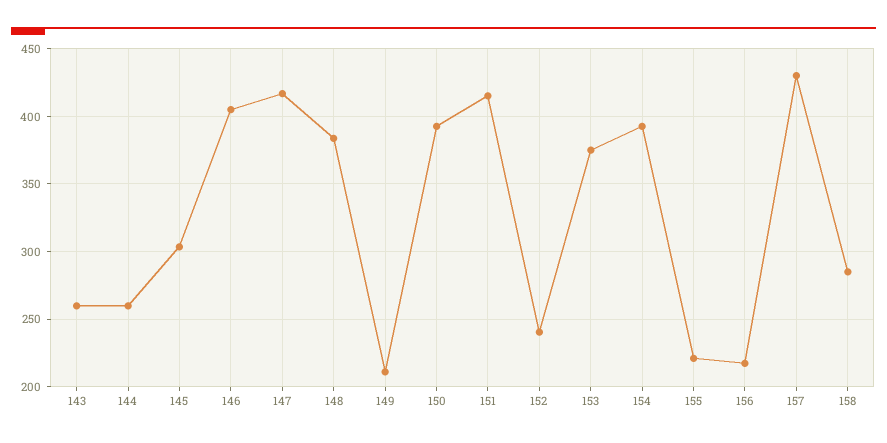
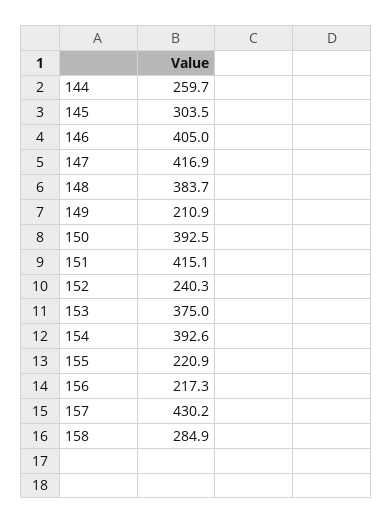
  {
-   "143": 260,
    "144": 259.7,
    "145": 303.5,
    "146": 405,
    "147": 416.9,
    "148": 383.7,
    "149": 210.9,
    "150": 392.5,
    "151": 415.1,
    "152": 240.3,
    "153": 375,
    "154": 392.6,
    "155": 220.9,
    "156": 217.3,
    "157": 430.2,
    "158": 284.9
  }

